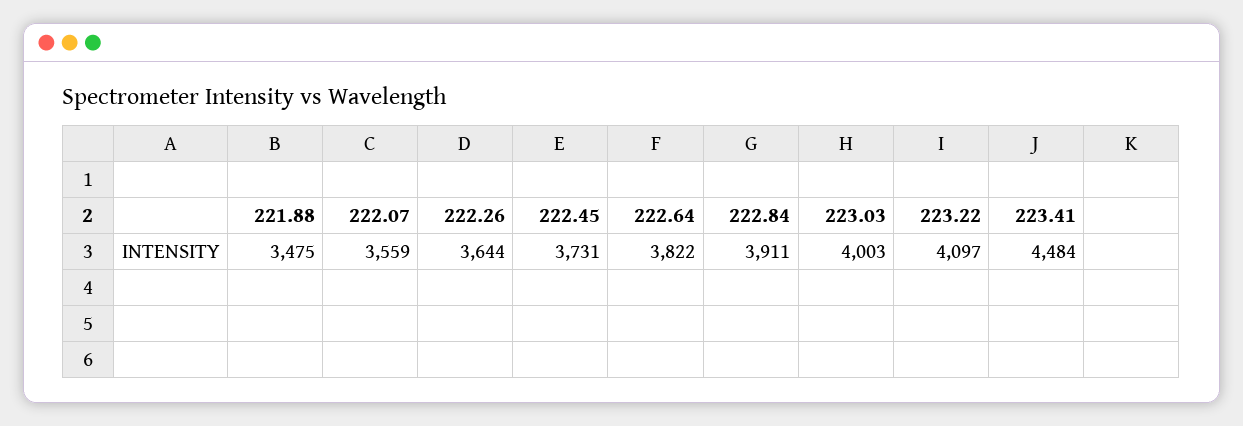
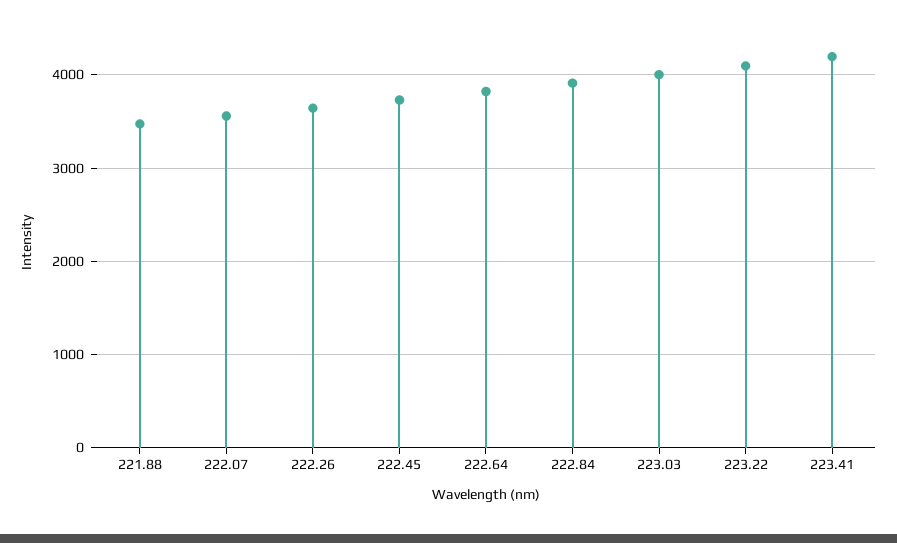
  {
    "221.88": 3475,
    "222.07": 3559,
    "222.26": 3644,
    "222.45": 3731,
    "222.64": 3822,
    "222.84": 3911,
    "223.03": 4003,
    "223.22": 4097,
-   "223.41": 4484
+   "223.41": 4200
  }

